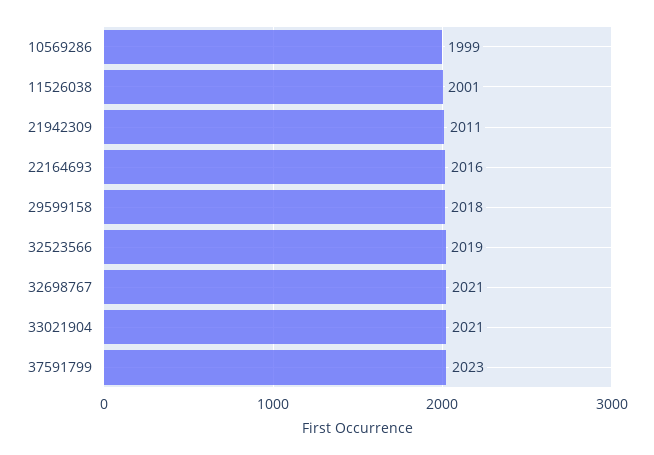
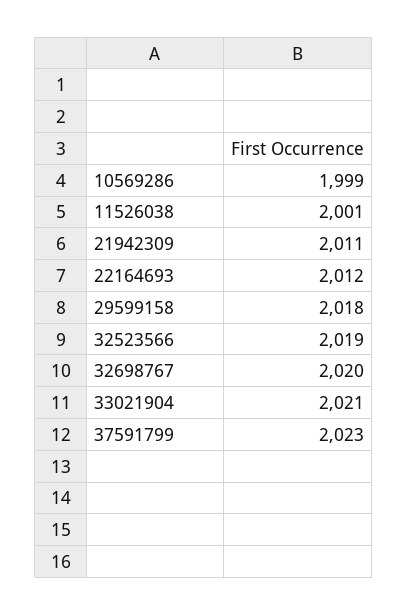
  {
    "10569286": 1999,
    "11526038": 2001,
    "21942309": 2011,
-   "22164693": 2016,
+   "22164693": 2012,
    "29599158": 2018,
    "32523566": 2019,
-   "32698767": 2021,
+   "32698767": 2020,
    "33021904": 2021,
    "37591799": 2023
  }

